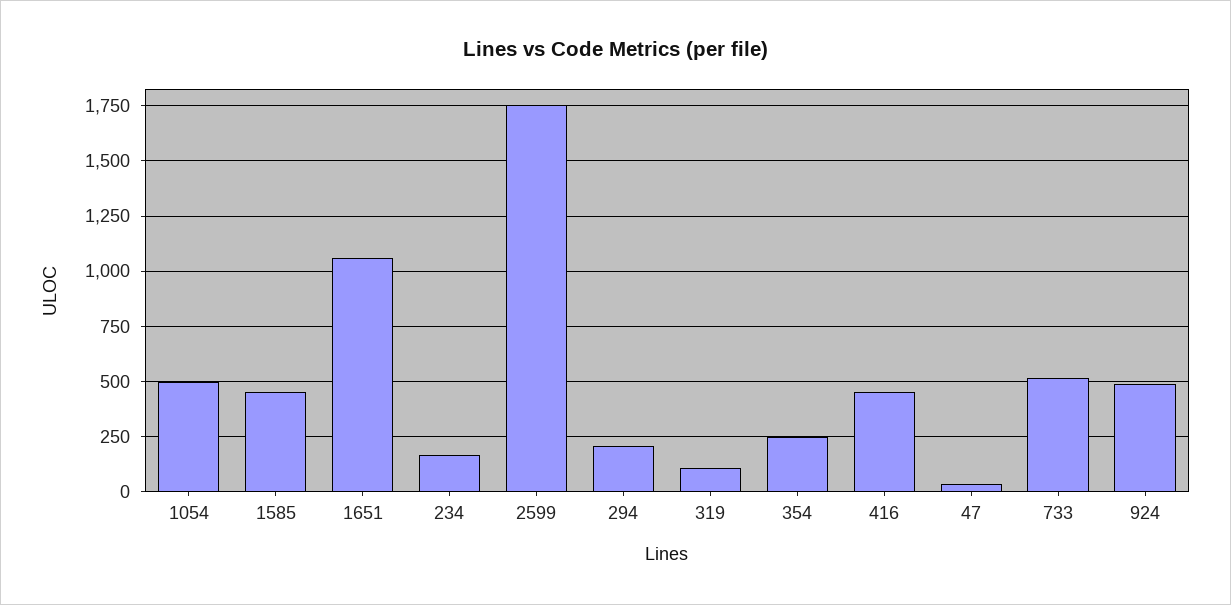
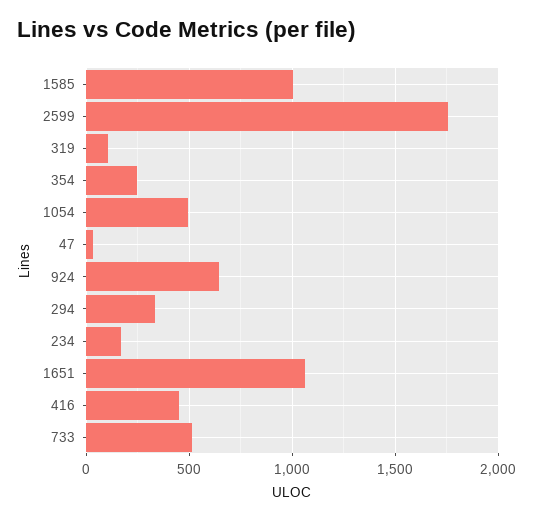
  {
    "1054": 500,
-   "1585": 450,
+   "1585": 1000,
    "1651": 1050,
    "234": 150,
    "2599": 1750,
-   "294": 200,
+   "294": 350,
    "319": 100,
    "354": 250,
    "416": 450,
    "47": 50,
    "733": 500,
-   "924": 500
+   "924": 650
  }

